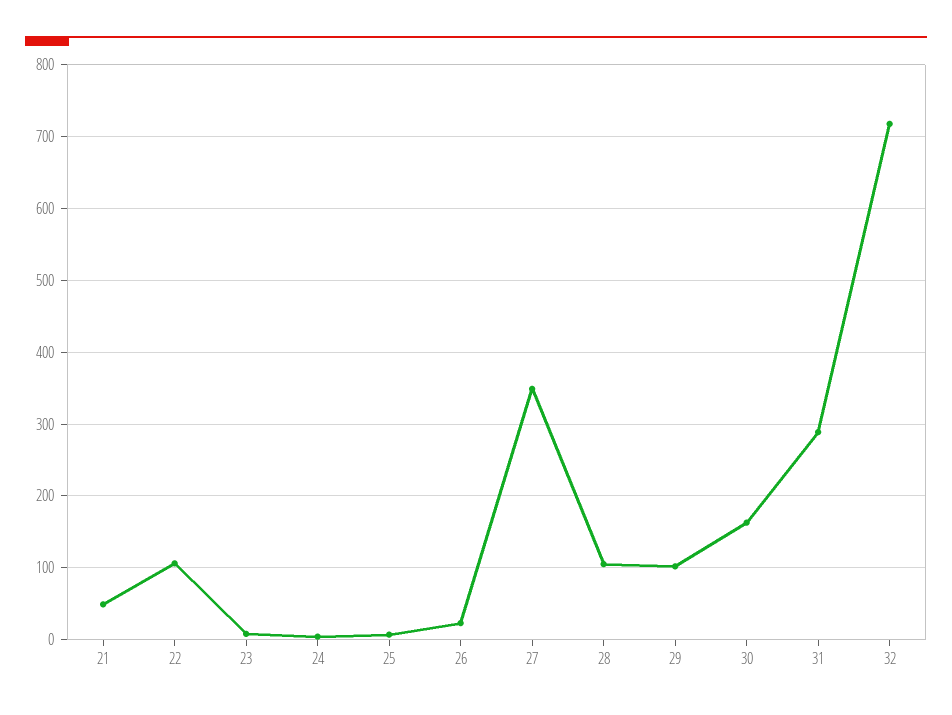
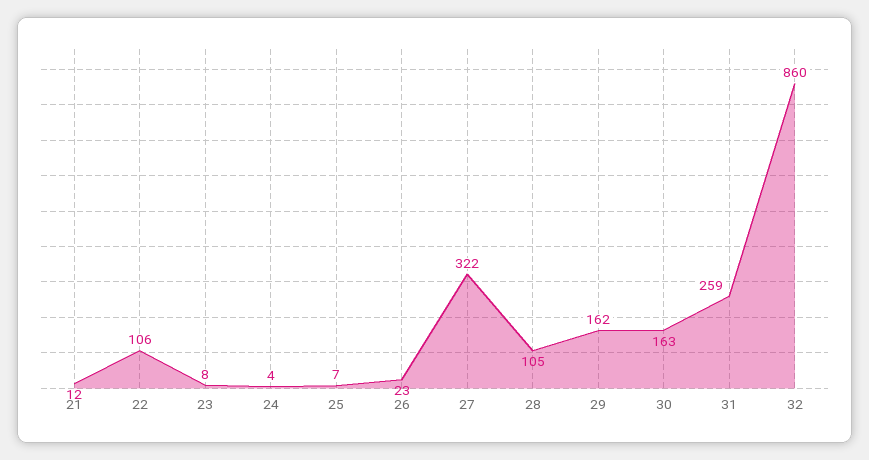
  {
-   "21": 50,
+   "21": 12,
    "22": 106,
    "23": 8,
    "24": 4,
    "25": 7,
    "26": 23,
-   "27": 350,
+   "27": 322,
    "28": 105,
-   "29": 100,
+   "29": 162,
    "30": 163,
-   "31": 290,
+   "31": 259,
-   "32": 720
+   "32": 860
  }

